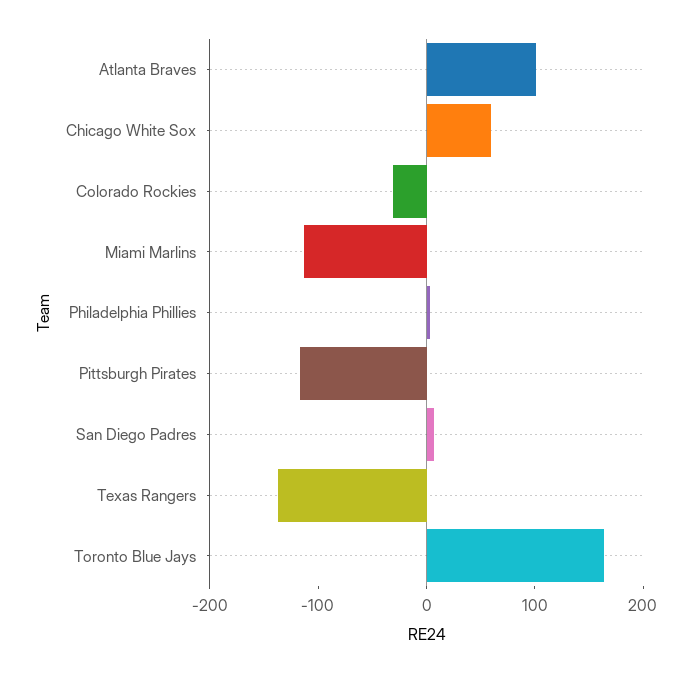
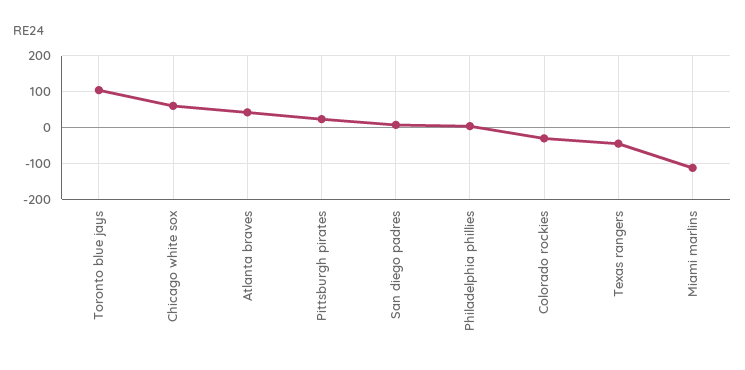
  {
-   "Atlanta Braves": 100,
+   "Atlanta Braves": 40,
    "Chicago White Sox": 60,
    "Colorado Rockies": -40,
    "Miami Marlins": -120,
    "Philadelphia Phillies": 0,
-   "Pittsburgh Pirates": -120,
+   "Pittsburgh Pirates": 20,
    "San Diego Padres": 0,
-   "Texas Rangers": -140,
+   "Texas Rangers": -40,
-   "Toronto Blue Jays": 160
+   "Toronto Blue Jays": 100
  }

